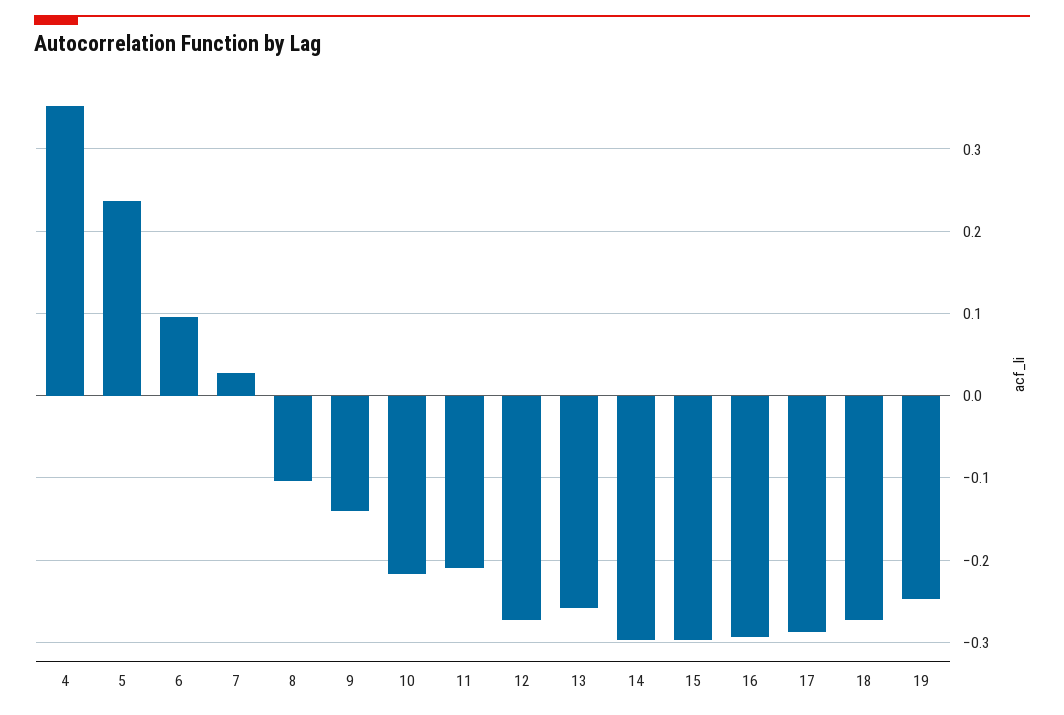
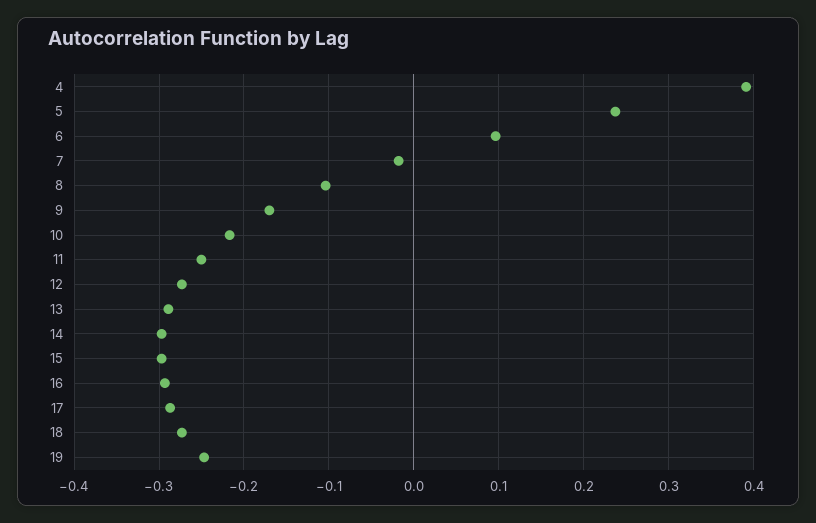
  {
-   "4": 0.35,
+   "4": 0.39,
    "5": 0.24,
    "6": 0.1,
-   "7": 0.03,
+   "7": -0.02,
    "8": -0.1,
-   "9": -0.14,
+   "9": -0.17,
    "10": -0.22,
-   "11": -0.21,
+   "11": -0.25,
    "12": -0.27,
-   "13": -0.26,
+   "13": -0.29,
    "14": -0.3,
    "15": -0.3,
    "16": -0.29,
    "17": -0.29,
    "18": -0.27,
    "19": -0.25
  }

